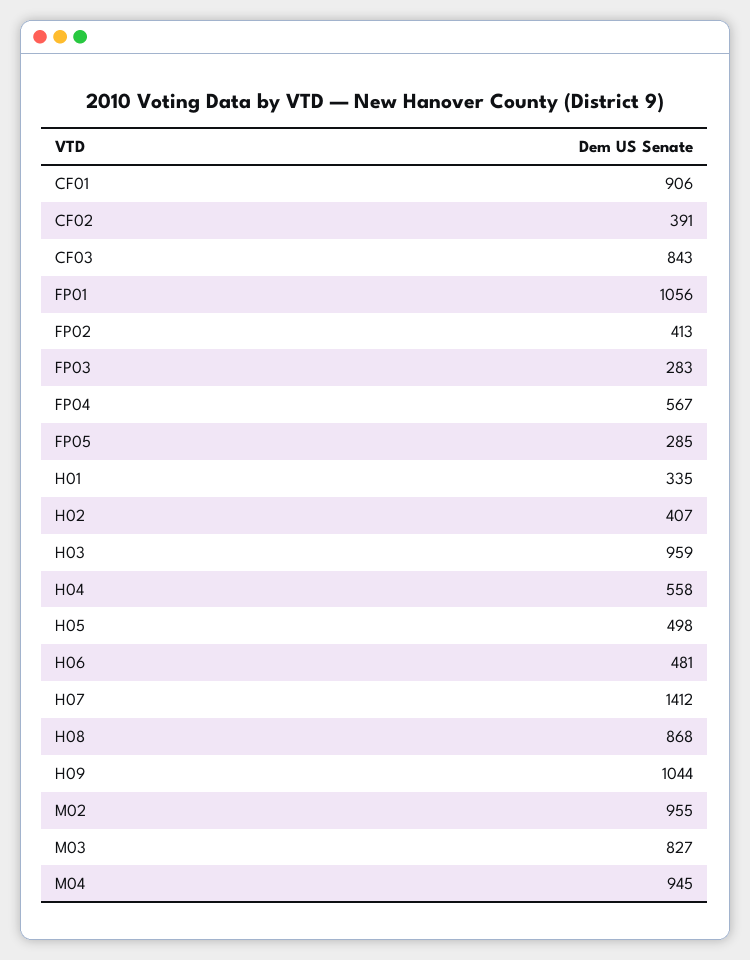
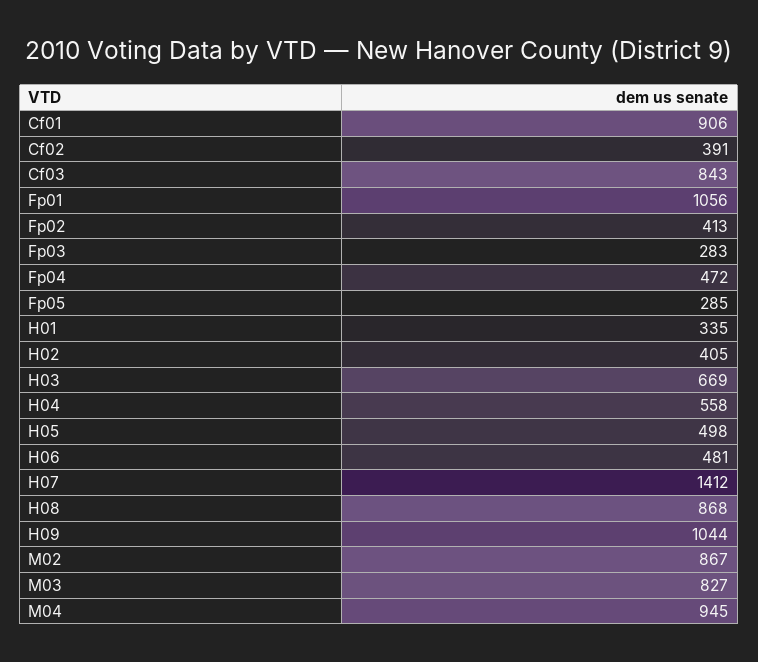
  {
    "CF01": 906,
    "CF02": 391,
    "CF03": 843,
    "FP01": 1056,
    "FP02": 413,
    "FP03": 283,
-   "FP04": 567,
+   "FP04": 472,
    "FP05": 285,
    "H01": 335,
-   "H02": 407,
+   "H02": 405,
-   "H03": 959,
+   "H03": 669,
    "H04": 558,
    "H05": 498,
    "H06": 481,
    "H07": 1412,
    "H08": 868,
    "H09": 1044,
-   "M02": 955,
+   "M02": 867,
    "M03": 827,
    "M04": 945
  }

